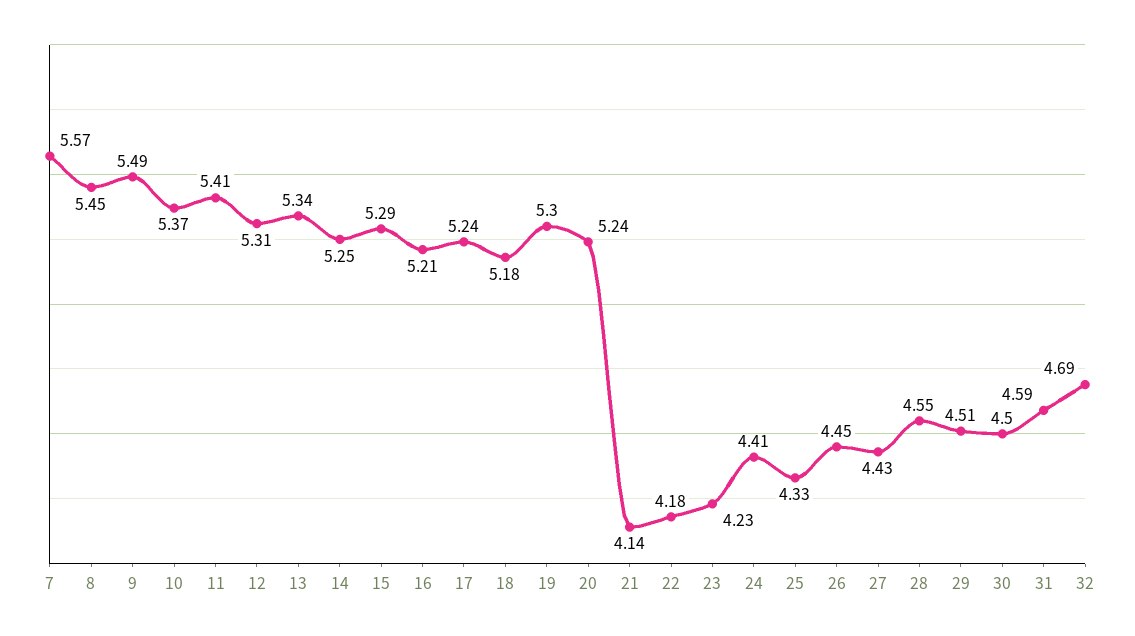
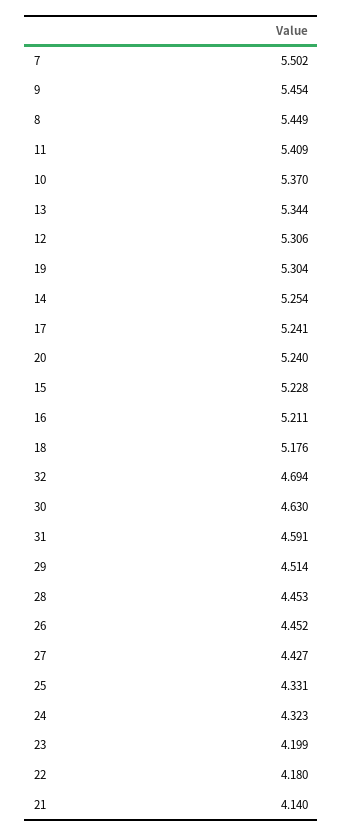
  {
-   "7": 5.57,
+   "7": 5.502,
    "8": 5.449,
-   "9": 5.49,
+   "9": 5.454,
    "10": 5.37,
    "11": 5.409,
    "12": 5.306,
    "13": 5.344,
    "14": 5.254,
-   "15": 5.29,
+   "15": 5.228,
    "16": 5.211,
    "17": 5.241,
    "18": 5.176,
    "19": 5.304,
    "20": 5.24,
    "21": 4.14,
    "22": 4.18,
-   "23": 4.23,
+   "23": 4.199,
-   "24": 4.41,
+   "24": 4.323,
    "25": 4.331,
    "26": 4.452,
    "27": 4.427,
-   "28": 4.55,
+   "28": 4.453,
    "29": 4.514,
-   "30": 4.5,
+   "30": 4.63,
    "31": 4.591,
    "32": 4.694
  }

